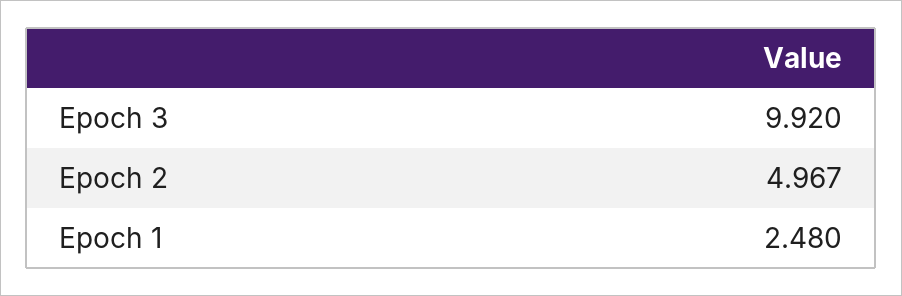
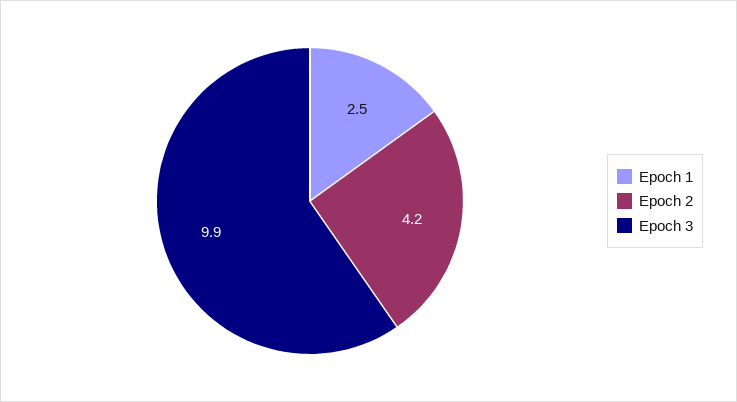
  {
    "Epoch 3": 9.92,
-   "Epoch 2": 4.967,
+   "Epoch 2": 4.2,
    "Epoch 1": 2.48
  }

